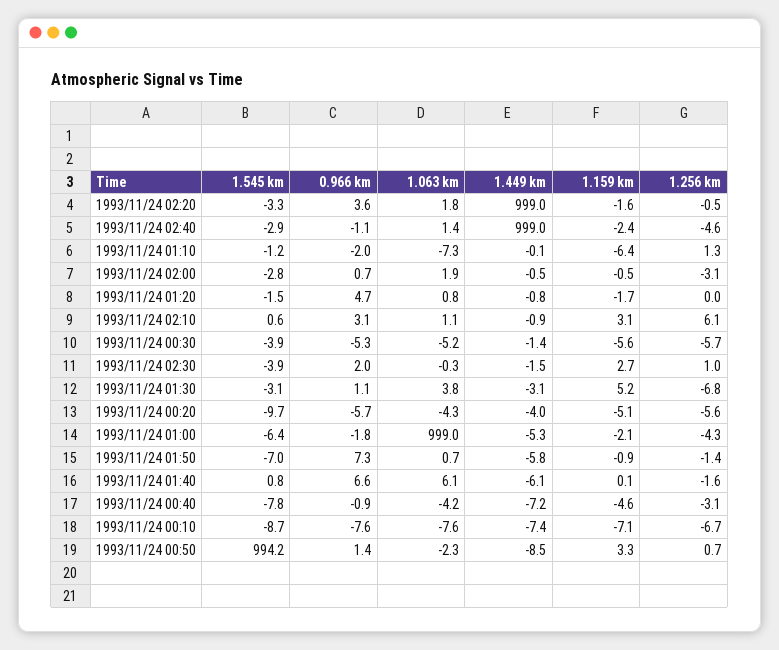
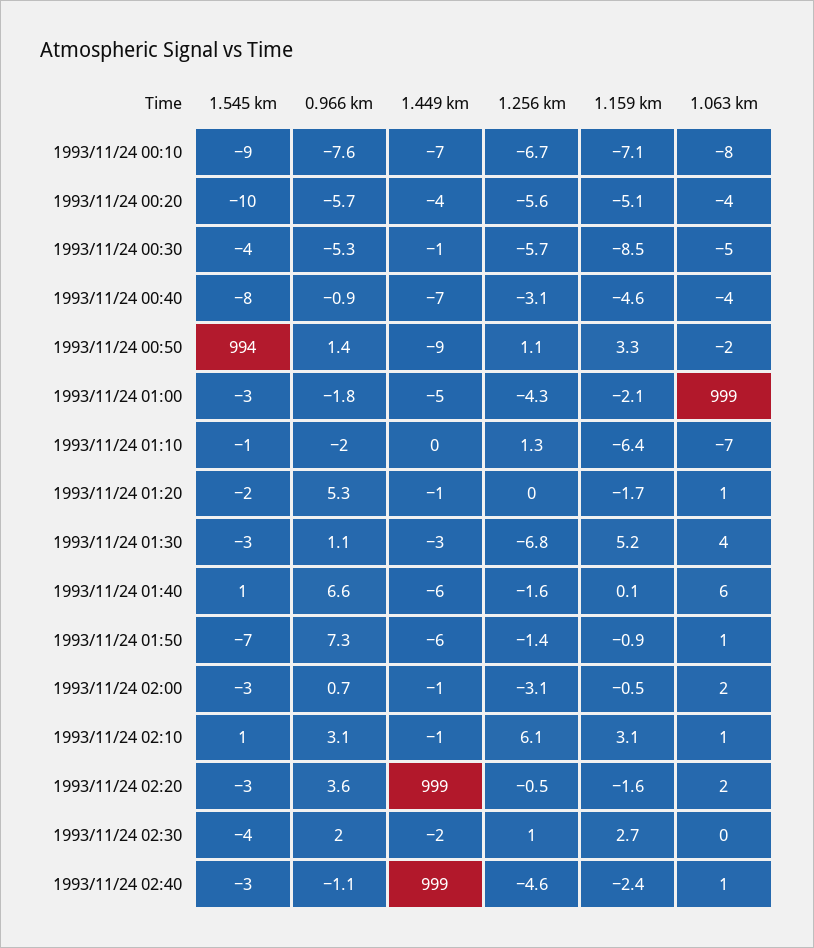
  {
    "1.545 km": {
      "1993/11/24 02:20": -3.3,
      "1993/11/24 02:40": -2.9,
      "1993/11/24 01:10": -1.2,
      "1993/11/24 02:00": -2.8,
      "1993/11/24 01:20": -1.5,
      "1993/11/24 02:10": 0.6,
      "1993/11/24 00:30": -3.9,
      "1993/11/24 02:30": -3.9,
      "1993/11/24 01:30": -3.1,
      "1993/11/24 00:20": -9.7,
-     "1993/11/24 01:00": -6.4,
+     "1993/11/24 01:00": -3,
      "1993/11/24 01:50": -7,
      "1993/11/24 01:40": 0.8,
      "1993/11/24 00:40": -7.8,
      "1993/11/24 00:10": -8.7,
      "1993/11/24 00:50": 994.2
    },
    "0.966 km": {
      "1993/11/24 02:20": 3.6,
      "1993/11/24 02:40": -1.1,
      "1993/11/24 01:10": -2,
      "1993/11/24 02:00": 0.7,
-     "1993/11/24 01:20": 4.7,
+     "1993/11/24 01:20": 5.3,
      "1993/11/24 02:10": 3.1,
      "1993/11/24 00:30": -5.3,
      "1993/11/24 02:30": 2,
      "1993/11/24 01:30": 1.1,
      "1993/11/24 00:20": -5.7,
      "1993/11/24 01:00": -1.8,
      "1993/11/24 01:50": 7.3,
      "1993/11/24 01:40": 6.6,
      "1993/11/24 00:40": -0.9,
      "1993/11/24 00:10": -7.6,
      "1993/11/24 00:50": 1.4
    },
    "1.063 km": {
      "1993/11/24 02:20": 1.8,
      "1993/11/24 02:40": 1.4,
      "1993/11/24 01:10": -7.3,
      "1993/11/24 02:00": 1.9,
      "1993/11/24 01:20": 0.8,
      "1993/11/24 02:10": 1.1,
      "1993/11/24 00:30": -5.2,
      "1993/11/24 02:30": -0.3,
      "1993/11/24 01:30": 3.8,
      "1993/11/24 00:20": -4.3,
      "1993/11/24 01:00": 999,
      "1993/11/24 01:50": 0.7,
      "1993/11/24 01:40": 6.1,
      "1993/11/24 00:40": -4.2,
      "1993/11/24 00:10": -7.6,
      "1993/11/24 00:50": -2.3
    },
    "1.449 km": {
      "1993/11/24 02:20": 999,
      "1993/11/24 02:40": 999,
      "1993/11/24 01:10": -0.1,
      "1993/11/24 02:00": -0.5,
      "1993/11/24 01:20": -0.8,
      "1993/11/24 02:10": -0.9,
      "1993/11/24 00:30": -1.4,
      "1993/11/24 02:30": -1.5,
      "1993/11/24 01:30": -3.1,
      "1993/11/24 00:20": -4,
      "1993/11/24 01:00": -5.3,
      "1993/11/24 01:50": -5.8,
      "1993/11/24 01:40": -6.1,
      "1993/11/24 00:40": -7.2,
      "1993/11/24 00:10": -7.4,
      "1993/11/24 00:50": -8.5
    },
    "1.159 km": {
      "1993/11/24 02:20": -1.6,
      "1993/11/24 02:40": -2.4,
      "1993/11/24 01:10": -6.4,
      "1993/11/24 02:00": -0.5,
      "1993/11/24 01:20": -1.7,
      "1993/11/24 02:10": 3.1,
-     "1993/11/24 00:30": -5.6,
+     "1993/11/24 00:30": -8.5,
      "1993/11/24 02:30": 2.7,
      "1993/11/24 01:30": 5.2,
      "1993/11/24 00:20": -5.1,
      "1993/11/24 01:00": -2.1,
      "1993/11/24 01:50": -0.9,
      "1993/11/24 01:40": 0.1,
      "1993/11/24 00:40": -4.6,
      "1993/11/24 00:10": -7.1,
      "1993/11/24 00:50": 3.3
    },
    "1.256 km": {
      "1993/11/24 02:20": -0.5,
      "1993/11/24 02:40": -4.6,
      "1993/11/24 01:10": 1.3,
      "1993/11/24 02:00": -3.1,
      "1993/11/24 01:20": 0,
      "1993/11/24 02:10": 6.1,
      "1993/11/24 00:30": -5.7,
      "1993/11/24 02:30": 1,
      "1993/11/24 01:30": -6.8,
      "1993/11/24 00:20": -5.6,
      "1993/11/24 01:00": -4.3,
      "1993/11/24 01:50": -1.4,
      "1993/11/24 01:40": -1.6,
      "1993/11/24 00:40": -3.1,
      "1993/11/24 00:10": -6.7,
-     "1993/11/24 00:50": 0.7
+     "1993/11/24 00:50": 1.1
    }
  }

